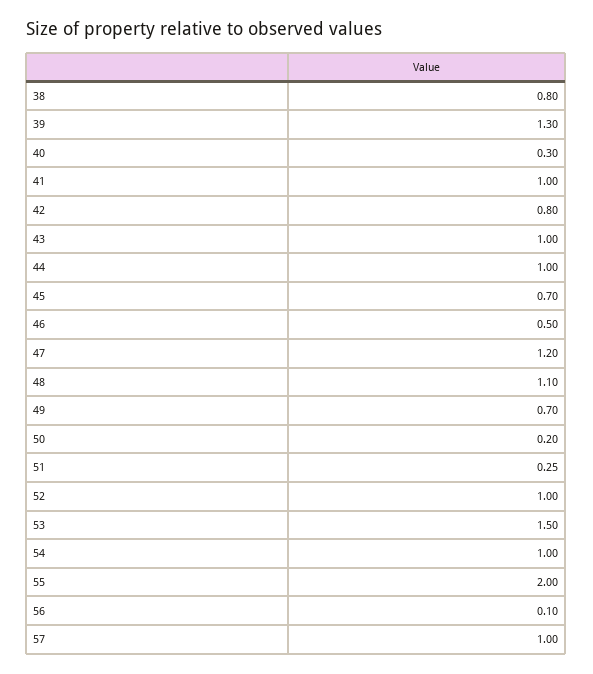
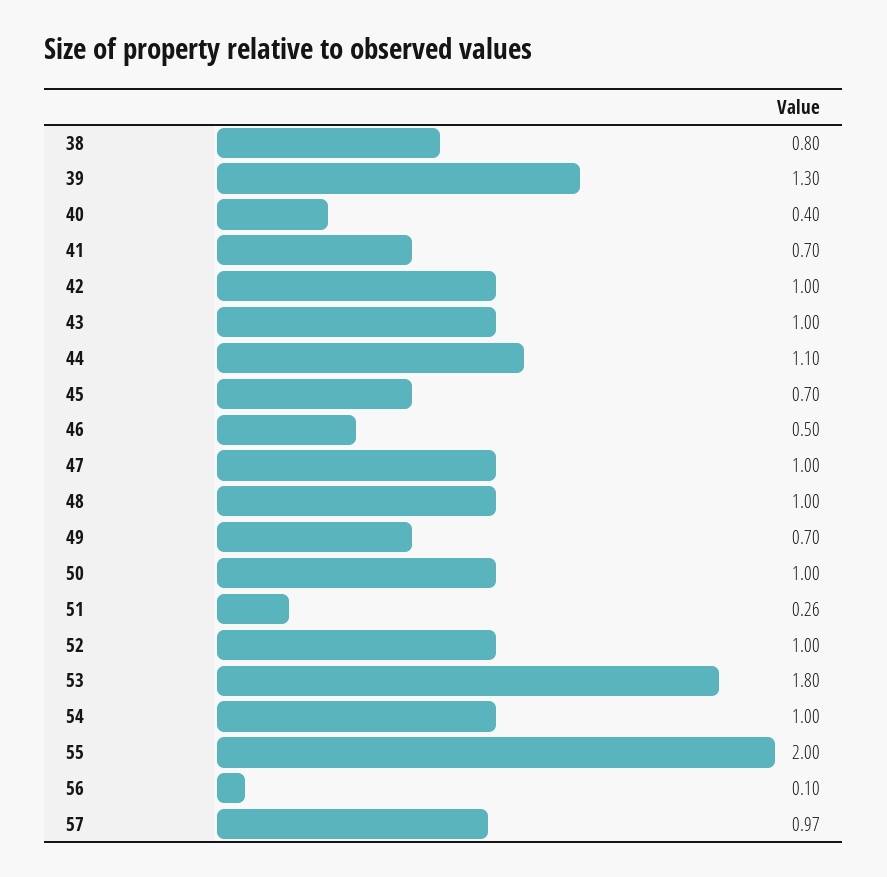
  {
    "38": 0.8,
    "39": 1.3,
-   "40": 0.3,
+   "40": 0.4,
-   "41": 1,
+   "41": 0.7,
-   "42": 0.8,
+   "42": 1,
    "43": 1,
-   "44": 1,
+   "44": 1.1,
    "45": 0.7,
    "46": 0.5,
-   "47": 1.2,
+   "47": 1,
-   "48": 1.1,
+   "48": 1,
    "49": 0.7,
-   "50": 0.2,
+   "50": 1,
-   "51": 0.25,
+   "51": 0.26,
    "52": 1,
-   "53": 1.5,
+   "53": 1.8,
    "54": 1,
    "55": 2,
    "56": 0.1,
-   "57": 1
+   "57": 0.97
  }

